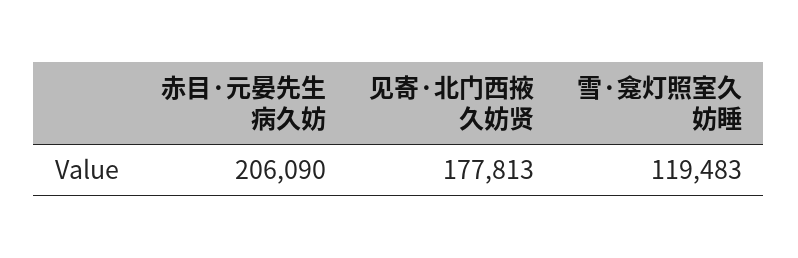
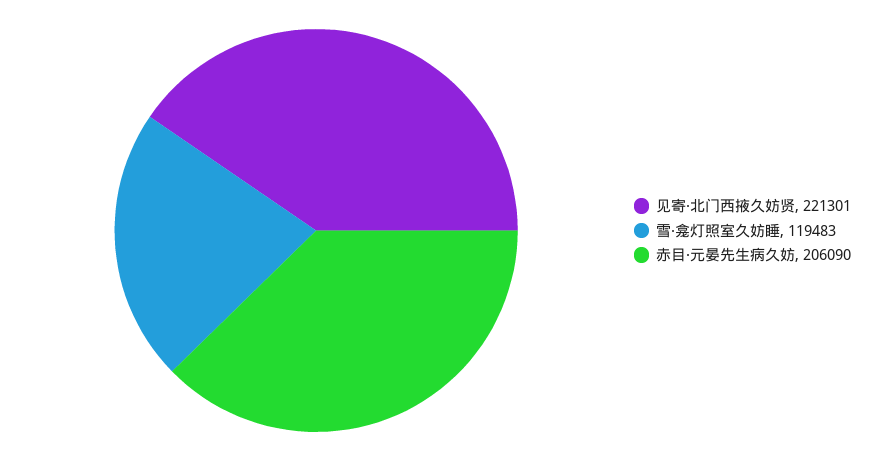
  {
    "赤目·元晏先生病久妨": 206090,
-   "见寄·北门西掖久妨贤": 177813,
+   "见寄·北门西掖久妨贤": 221301,
    "雪·龛灯照室久妨睡": 119483
  }

